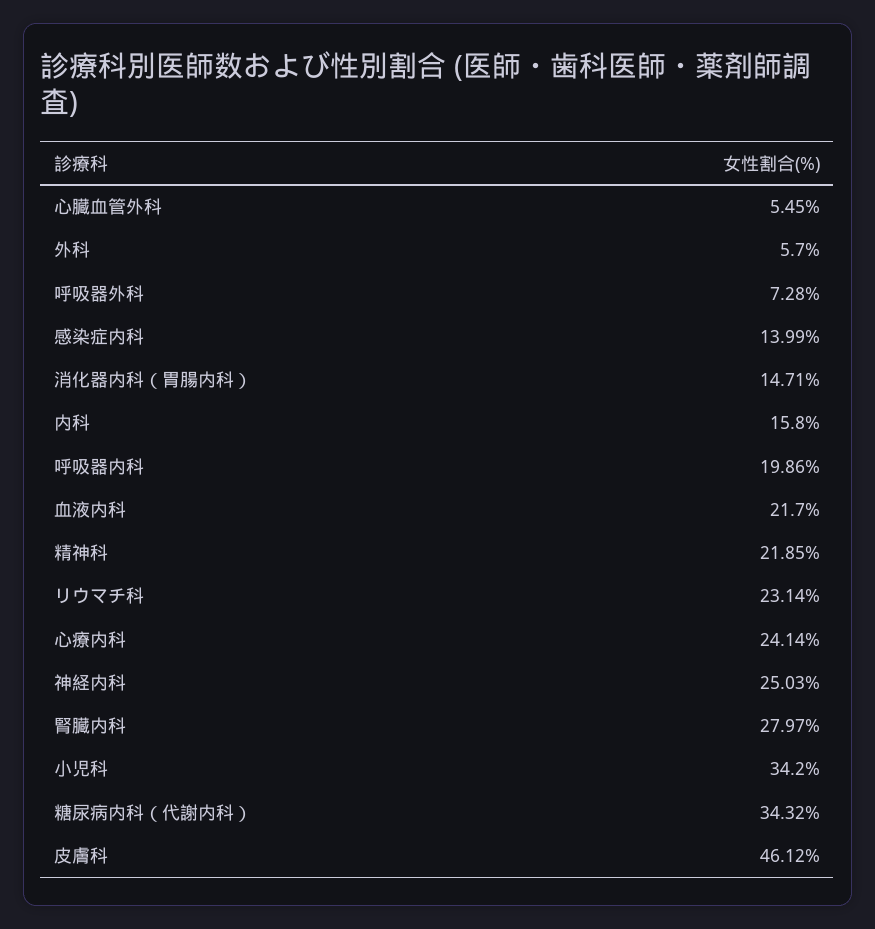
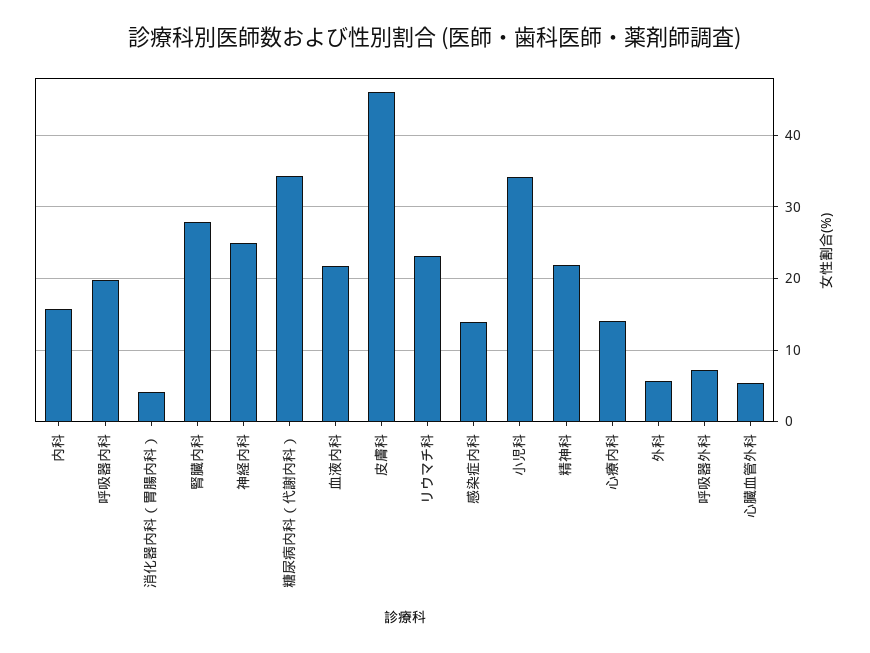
  {
    "心臓血管外科": 5.45,
    "外科": 5.7,
    "呼吸器外科": 7.28,
    "感染症内科": 13.99,
-   "消化器内科（胃腸内科）": 14.71,
+   "消化器内科（胃腸内科）": 4,
    "内科": 15.8,
    "呼吸器内科": 19.86,
    "血液内科": 21.7,
    "精神科": 21.85,
    "リウマチ科": 23.14,
-   "心療内科": 24.14,
+   "心療内科": 14,
    "神経内科": 25.03,
    "腎臓内科": 27.97,
    "小児科": 34.2,
    "糖尿病内科（代謝内科）": 34.32,
    "皮膚科": 46.12
  }

